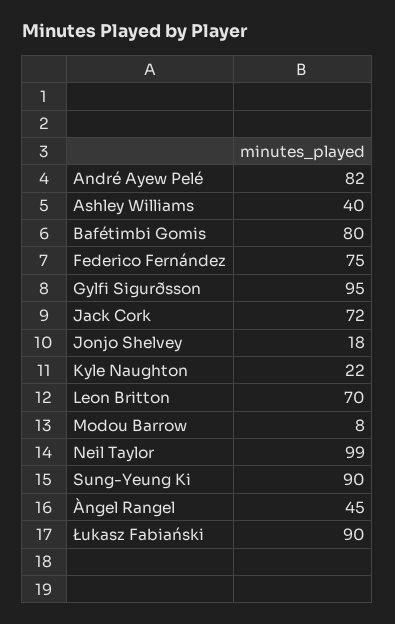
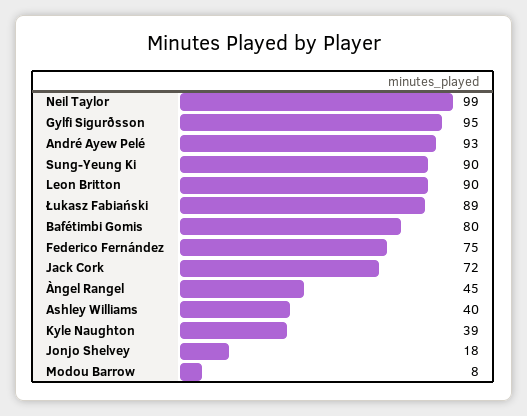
  {
-   "André Ayew Pelé": 82,
+   "André Ayew Pelé": 93,
    "Ashley Williams": 40,
    "Bafétimbi Gomis": 80,
    "Federico Fernández": 75,
    "Gylfi Sigurðsson": 95,
    "Jack Cork": 72,
    "Jonjo Shelvey": 18,
-   "Kyle Naughton": 22,
+   "Kyle Naughton": 39,
-   "Leon Britton": 70,
+   "Leon Britton": 90,
    "Modou Barrow": 8,
    "Neil Taylor": 99,
    "Sung-Yeung Ki": 90,
    "Àngel Rangel": 45,
-   "Łukasz Fabiański": 90
+   "Łukasz Fabiański": 89
  }

